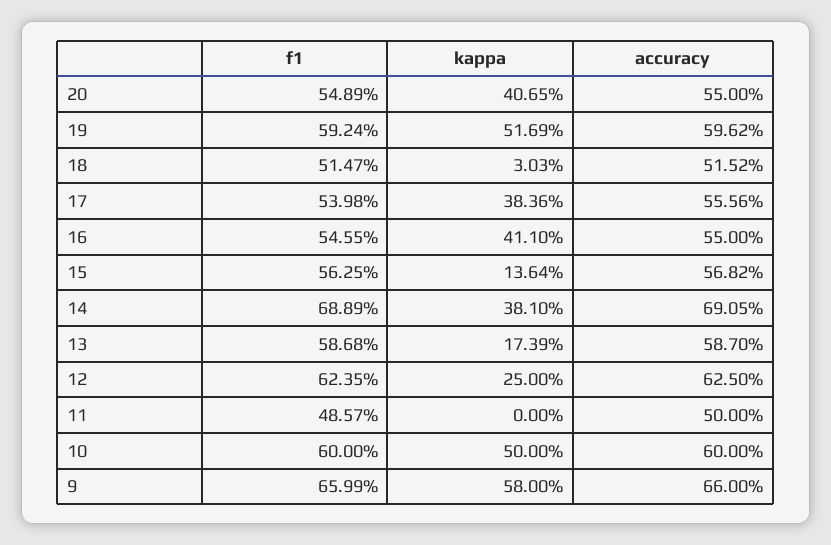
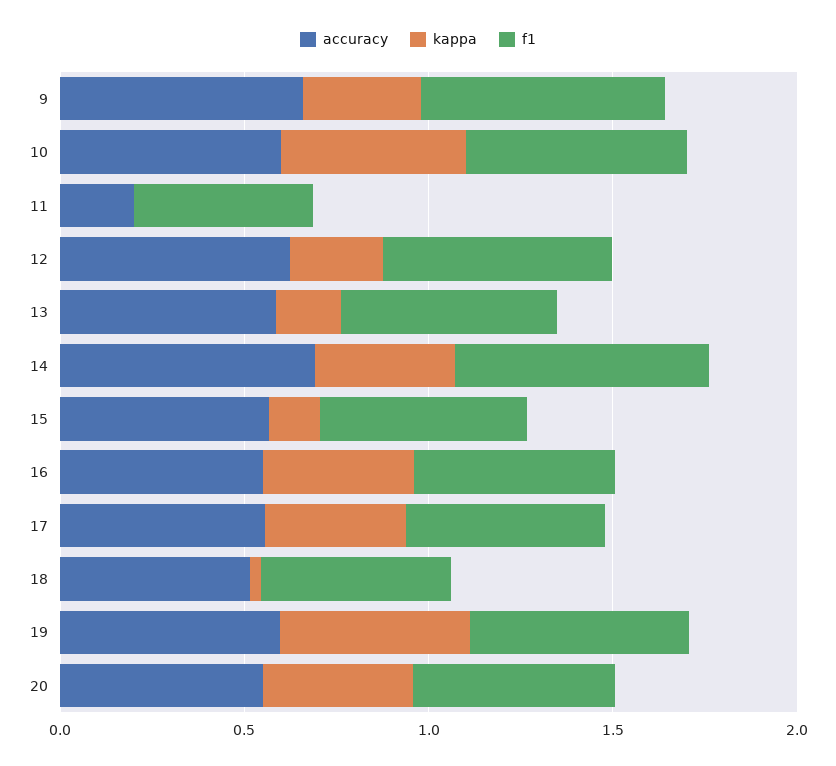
  {
    "f1": {
      "20": 0.5489,
      "19": 0.5924,
      "18": 0.5147,
      "17": 0.5398,
      "16": 0.5455,
      "15": 0.5625,
      "14": 0.6889,
      "13": 0.5868,
      "12": 0.6235,
      "11": 0.4857,
      "10": 0.6,
      "9": 0.6599
    },
    "kappa": {
      "20": 0.4065,
      "19": 0.5169,
      "18": 0.0303,
      "17": 0.3836,
      "16": 0.411,
      "15": 0.1364,
      "14": 0.381,
      "13": 0.1739,
      "12": 0.25,
      "11": 0,
      "10": 0.5,
-     "9": 0.58
+     "9": 0.3
    },
    "accuracy": {
      "20": 0.55,
      "19": 0.5962,
      "18": 0.5152,
      "17": 0.5556,
      "16": 0.55,
      "15": 0.5682,
      "14": 0.6905,
      "13": 0.587,
      "12": 0.625,
-     "11": 0.5,
+     "11": 0.2,
      "10": 0.6,
      "9": 0.66
    }
  }

